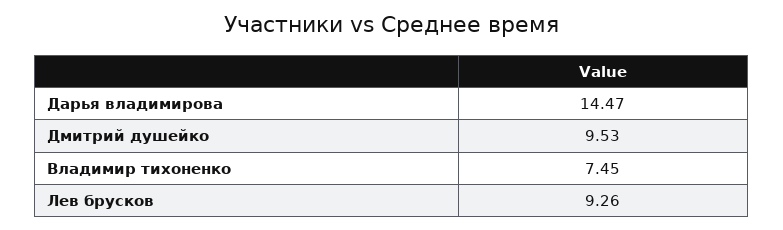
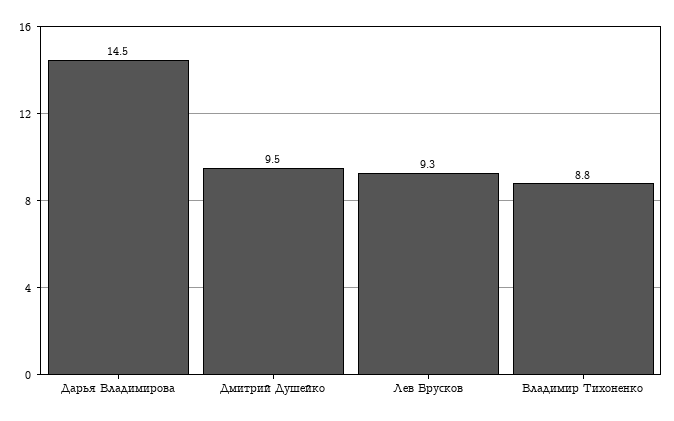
  {
    "Дарья владимирова": 14.47,
    "Дмитрий душейко": 9.53,
-   "Владимир тихоненко": 7.45,
+   "Владимир тихоненко": 8.8,
    "Лев брусков": 9.26
  }

